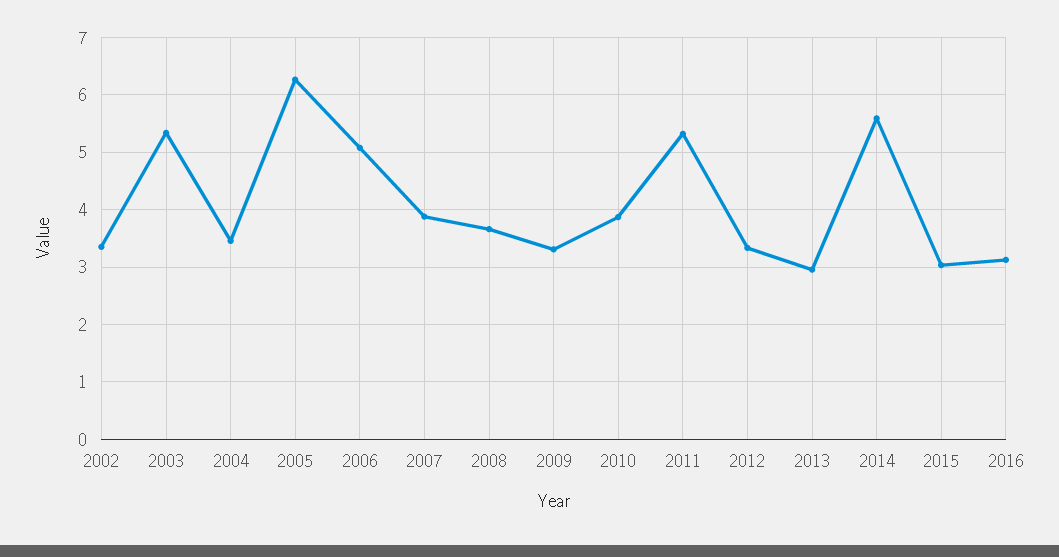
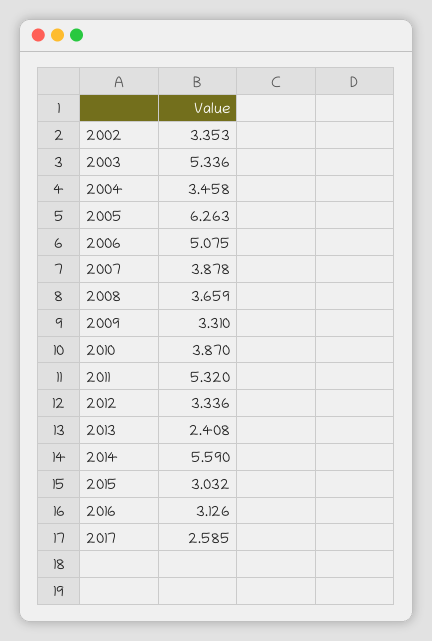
  {
    "2002": 3.353,
    "2003": 5.336,
    "2004": 3.458,
    "2005": 6.263,
    "2006": 5.075,
    "2007": 3.878,
    "2008": 3.659,
    "2009": 3.31,
    "2010": 3.87,
    "2011": 5.32,
    "2012": 3.336,
-   "2013": 3,
+   "2013": 2.408,
    "2014": 5.59,
    "2015": 3.032,
-   "2016": 3.126
+   "2016": 3.126,
+   "2017": 2.585
  }

